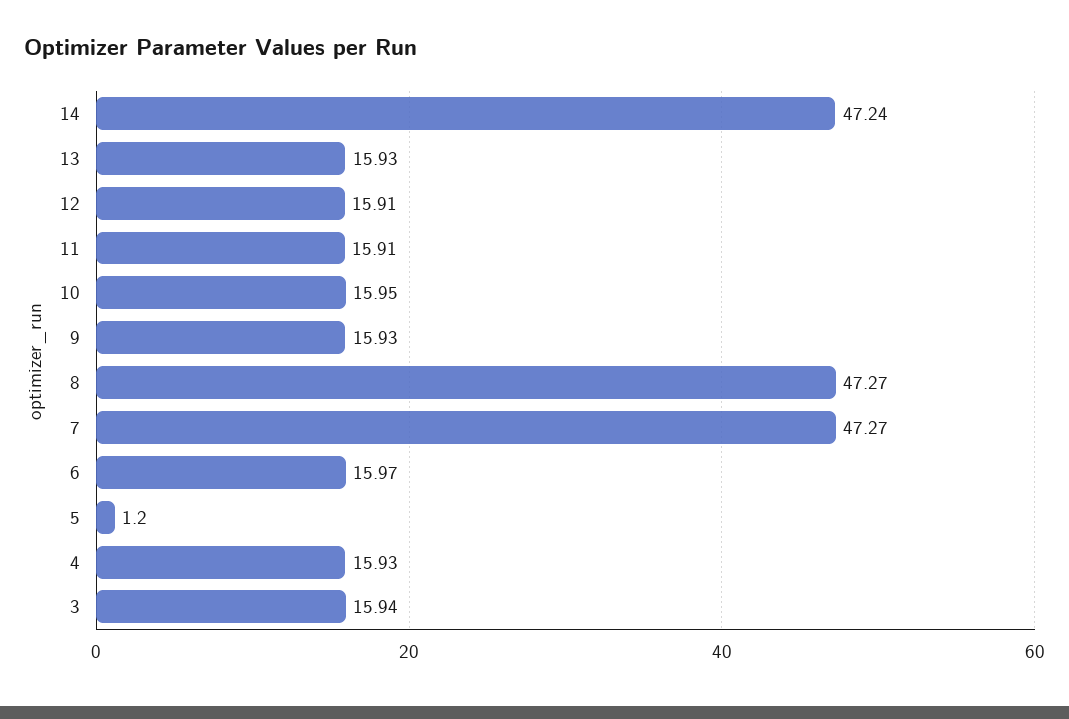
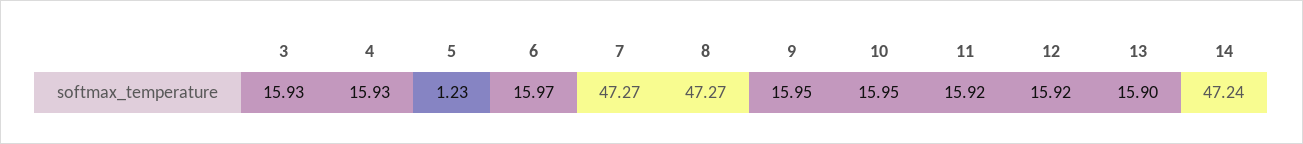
  {
    "14": 47.24,
-   "13": 15.93,
+   "13": 15.9,
-   "12": 15.91,
+   "12": 15.92,
-   "11": 15.91,
+   "11": 15.92,
    "10": 15.95,
-   "9": 15.93,
+   "9": 15.95,
    "8": 47.27,
    "7": 47.27,
    "6": 15.97,
-   "5": 1.2,
+   "5": 1.23,
    "4": 15.93,
-   "3": 15.94
+   "3": 15.93
  }

